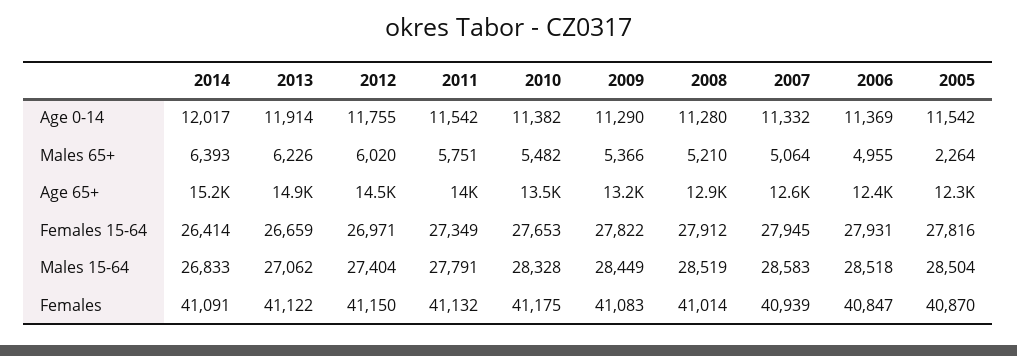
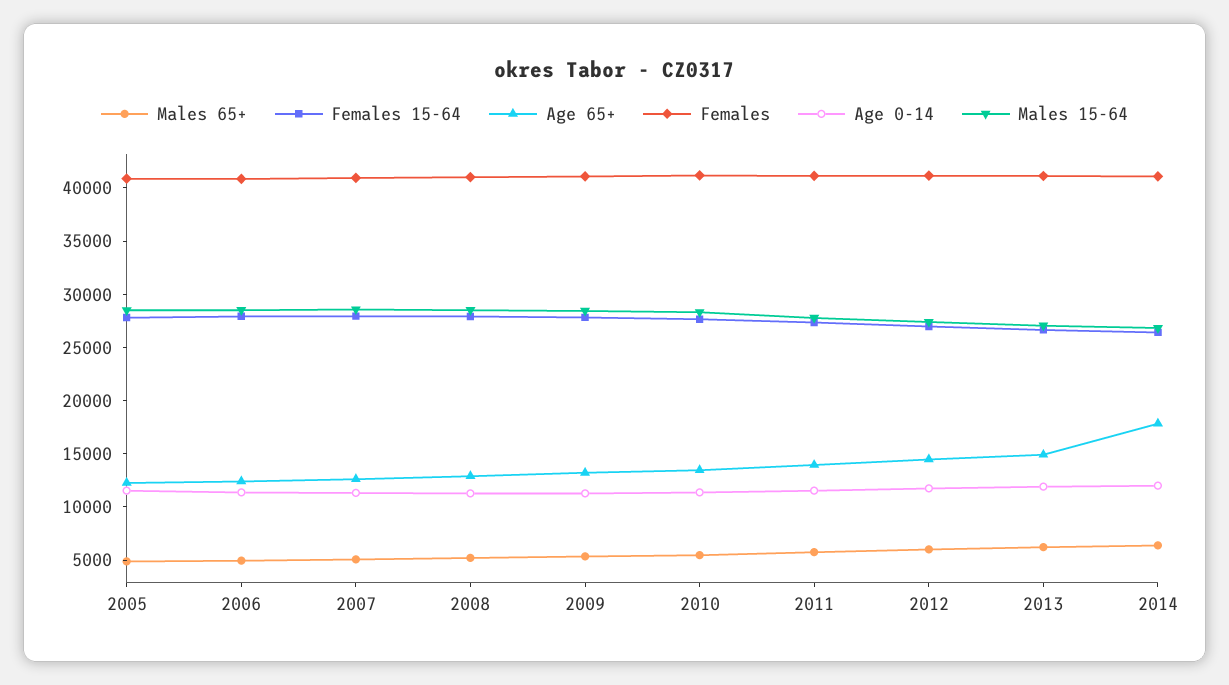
  {
    "Age 0-14": {
      "2014": 12017,
      "2013": 11914,
      "2012": 11755,
      "2011": 11542,
      "2010": 11382,
      "2009": 11290,
      "2008": 11280,
      "2007": 11332,
      "2006": 11369,
      "2005": 11542
    },
    "Males 65+": {
      "2014": 6393,
      "2013": 6226,
      "2012": 6020,
      "2011": 5751,
      "2010": 5482,
      "2009": 5366,
      "2008": 5210,
      "2007": 5064,
      "2006": 4955,
-     "2005": 2264
+     "2005": 5000
    },
    "Age 65+": {
-     "2014": 15200,
+     "2014": 18000,
      "2013": 14900,
      "2012": 14500,
      "2011": 14000,
      "2010": 13500,
      "2009": 13200,
      "2008": 12900,
      "2007": 12600,
      "2006": 12400,
      "2005": 12300
    },
    "Females 15-64": {
      "2014": 26414,
      "2013": 26659,
      "2012": 26971,
      "2011": 27349,
      "2010": 27653,
      "2009": 27822,
      "2008": 27912,
      "2007": 27945,
      "2006": 27931,
      "2005": 27816
    },
    "Males 15-64": {
      "2014": 26833,
      "2013": 27062,
      "2012": 27404,
      "2011": 27791,
      "2010": 28328,
      "2009": 28449,
      "2008": 28519,
      "2007": 28583,
      "2006": 28518,
      "2005": 28504
    },
    "Females": {
      "2014": 41091,
      "2013": 41122,
      "2012": 41150,
      "2011": 41132,
      "2010": 41175,
      "2009": 41083,
      "2008": 41014,
      "2007": 40939,
      "2006": 40847,
      "2005": 40870
    }
  }

